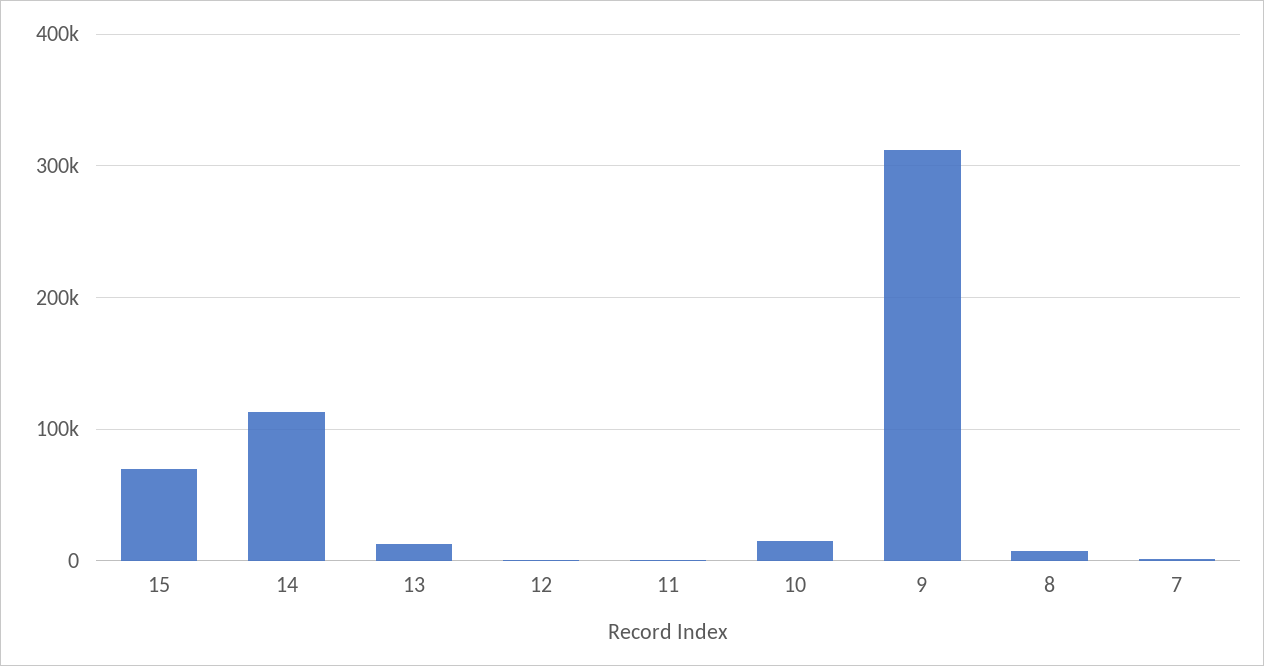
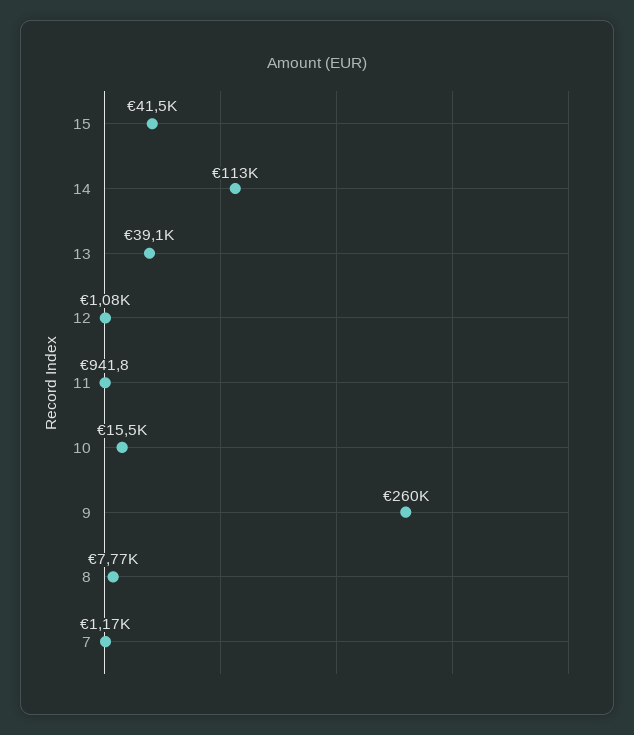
  {
-   "15": 70000,
+   "15": 41500,
    "14": 113000,
-   "13": 10000,
+   "13": 39100,
    "12": 1080,
    "11": 941.8,
    "10": 15500,
-   "9": 310000,
+   "9": 260000,
    "8": 7770,
    "7": 1170
  }

